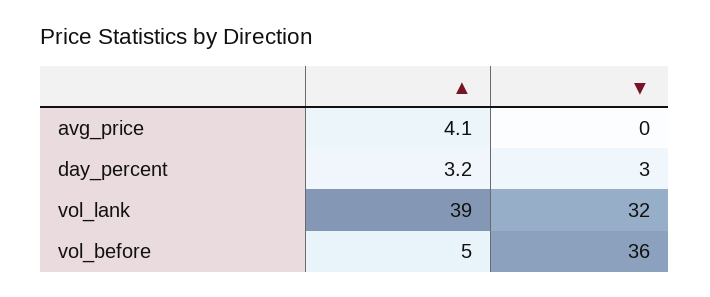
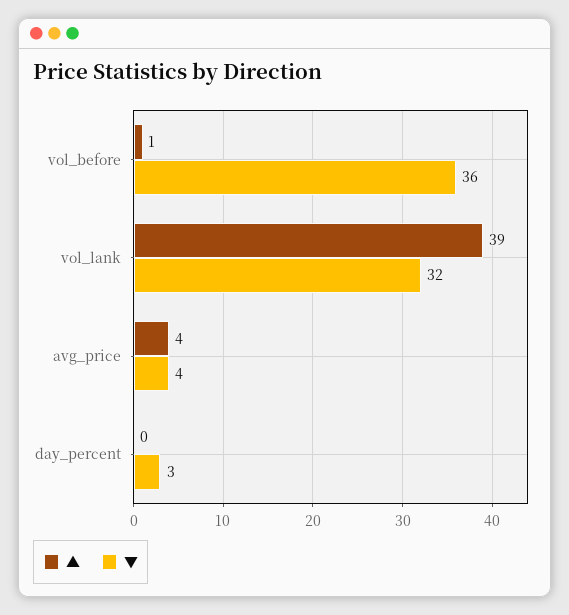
  {
    "▲": {
      "avg_price": 4.1,
-     "day_percent": 3.2,
+     "day_percent": 0,
      "vol_lank": 39,
-     "vol_before": 5
+     "vol_before": 1
    },
    "▼": {
-     "avg_price": 0,
+     "avg_price": 4,
      "day_percent": 3,
      "vol_lank": 32,
      "vol_before": 36
    }
  }

